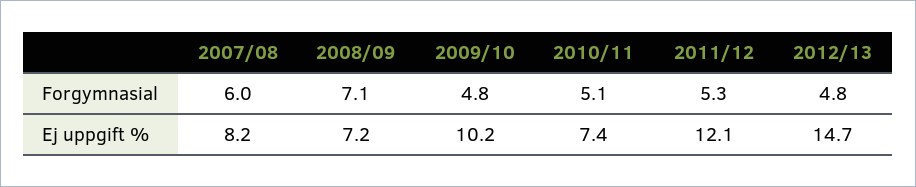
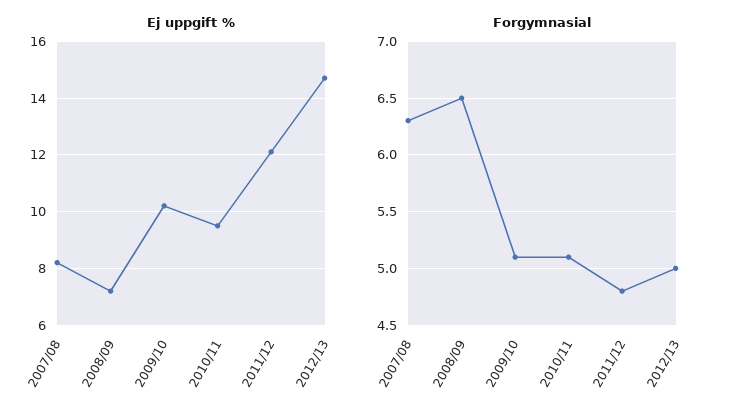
  {
    "Forgymnasial": {
-     "2007/08": 6,
+     "2007/08": 6.3,
-     "2008/09": 7.1,
+     "2008/09": 6.5,
-     "2009/10": 4.8,
+     "2009/10": 5.1,
      "2010/11": 5.1,
-     "2011/12": 5.3,
+     "2011/12": 4.8,
-     "2012/13": 4.8
+     "2012/13": 5
    },
    "Ej uppgift %": {
      "2007/08": 8.2,
      "2008/09": 7.2,
      "2009/10": 10.2,
-     "2010/11": 7.4,
+     "2010/11": 9.5,
      "2011/12": 12.1,
      "2012/13": 14.7
    }
  }

